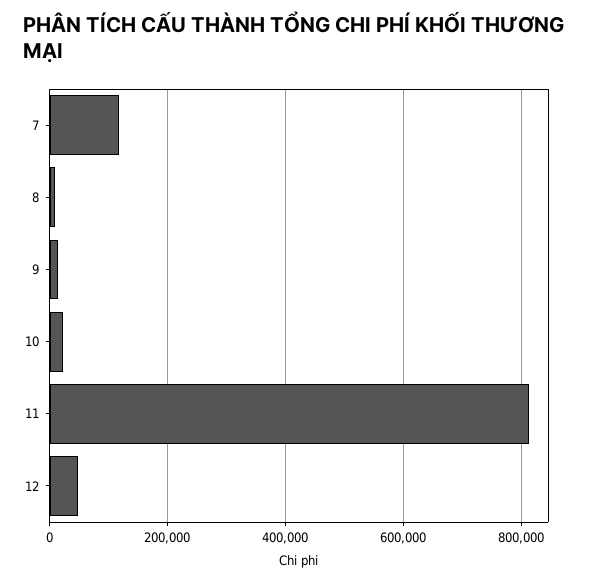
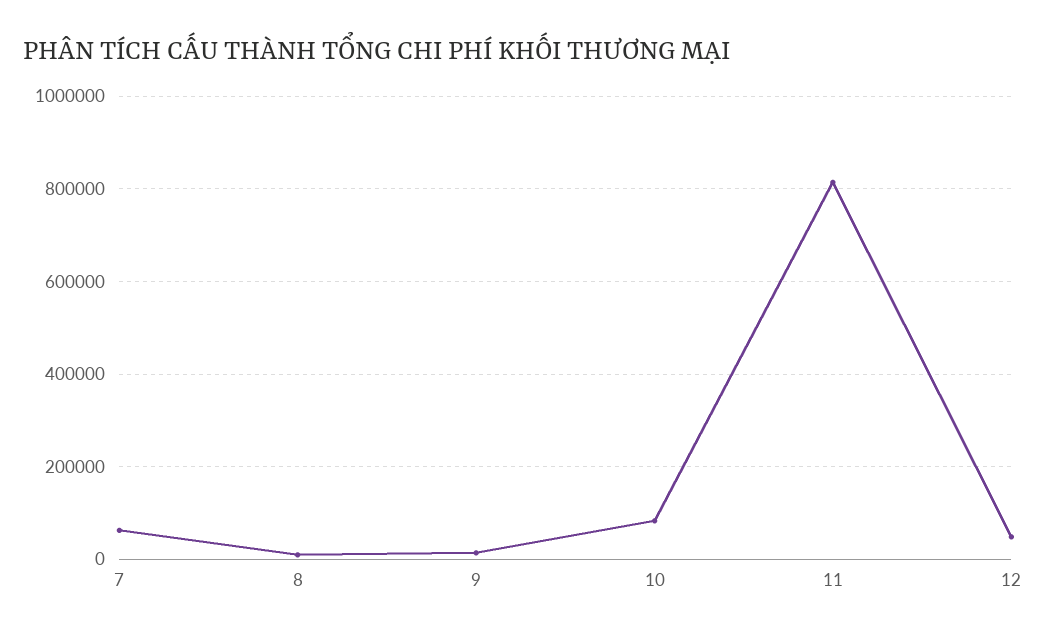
  {
-   "7": 120000,
+   "7": 60000,
    "8": 0,
    "9": 20000,
-   "10": 20000,
+   "10": 80000,
    "11": 820000,
    "12": 40000
  }

